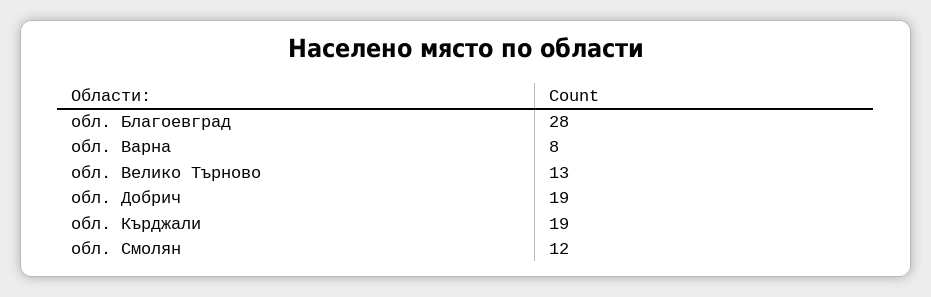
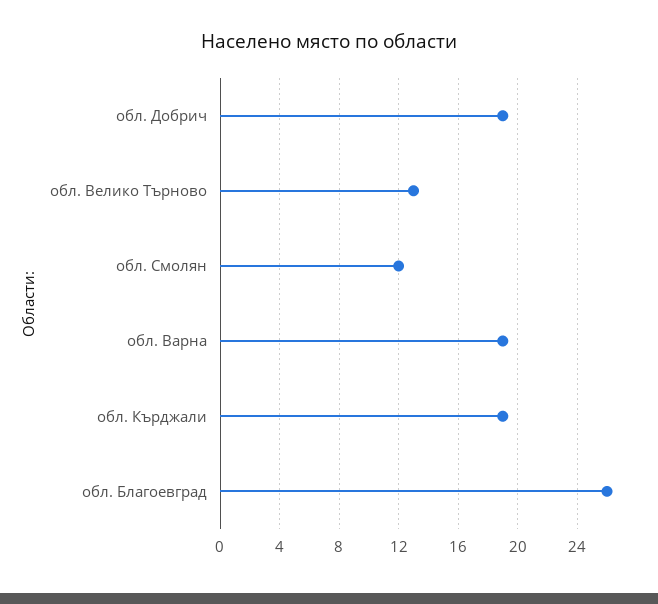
  {
-   "обл. Благоевград": 28,
+   "обл. Благоевград": 26,
-   "обл. Варна": 8,
+   "обл. Варна": 19,
    "обл. Велико Търново": 13,
    "обл. Добрич": 19,
    "обл. Кърджали": 19,
    "обл. Смолян": 12
  }

